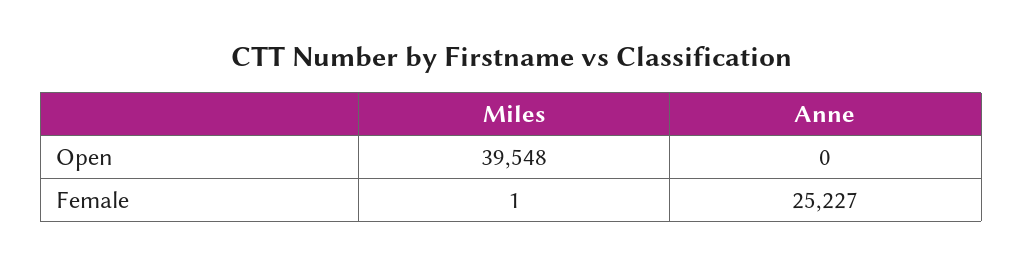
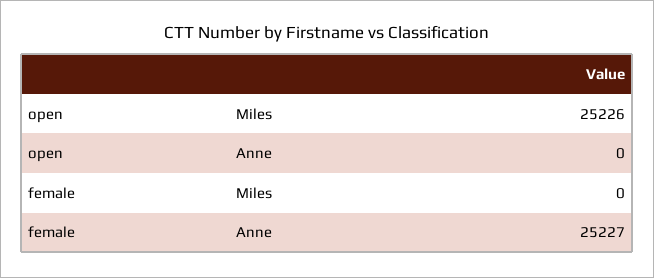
  {
    "Miles": {
-     "Open": 39548,
+     "Open": 25226,
-     "Female": 1
+     "Female": 0
    },
    "Anne": {
      "Open": 0,
      "Female": 25227
    }
  }

